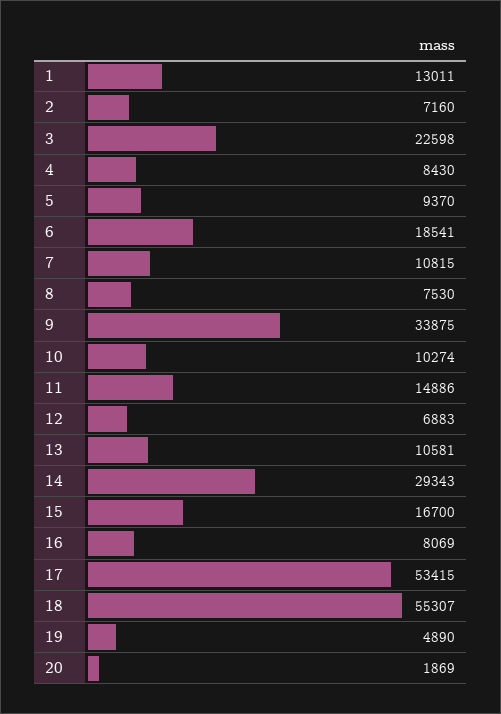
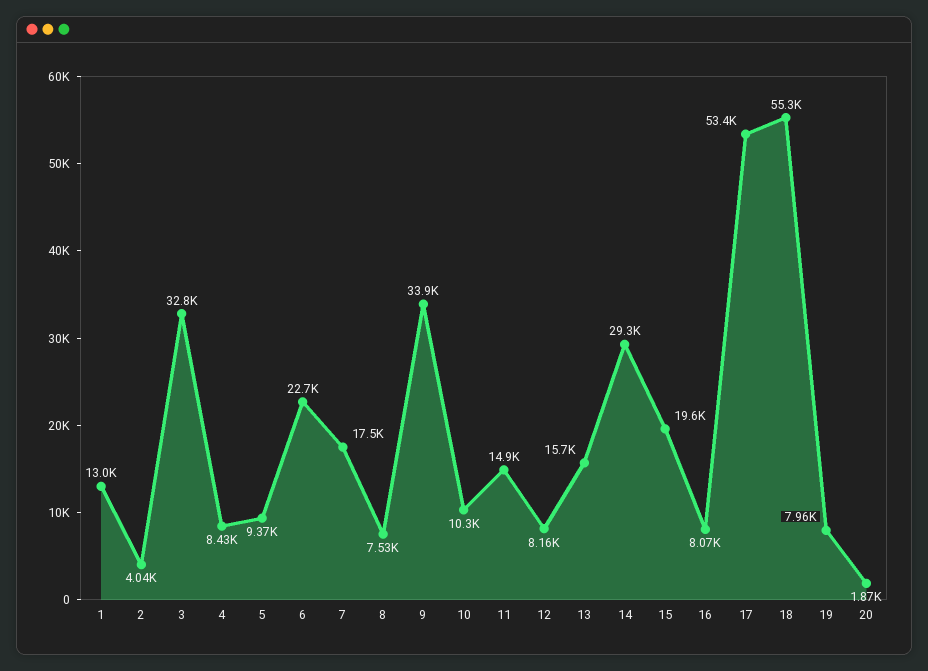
  {
    "1": 13011,
-   "2": 7160,
+   "2": 4040,
-   "3": 22598,
+   "3": 32800,
    "4": 8430,
    "5": 9370,
-   "6": 18541,
+   "6": 22700,
-   "7": 10815,
+   "7": 17500,
    "8": 7530,
    "9": 33875,
    "10": 10274,
    "11": 14886,
-   "12": 6883,
+   "12": 8160,
-   "13": 10581,
+   "13": 15700,
    "14": 29343,
-   "15": 16700,
+   "15": 19600,
    "16": 8069,
    "17": 53415,
    "18": 55307,
-   "19": 4890,
+   "19": 7960,
    "20": 1869
  }

